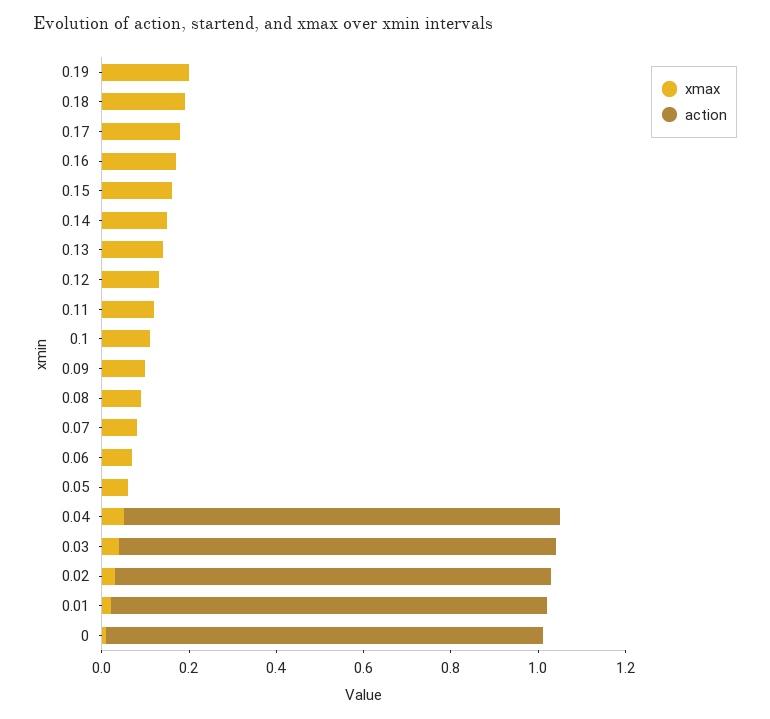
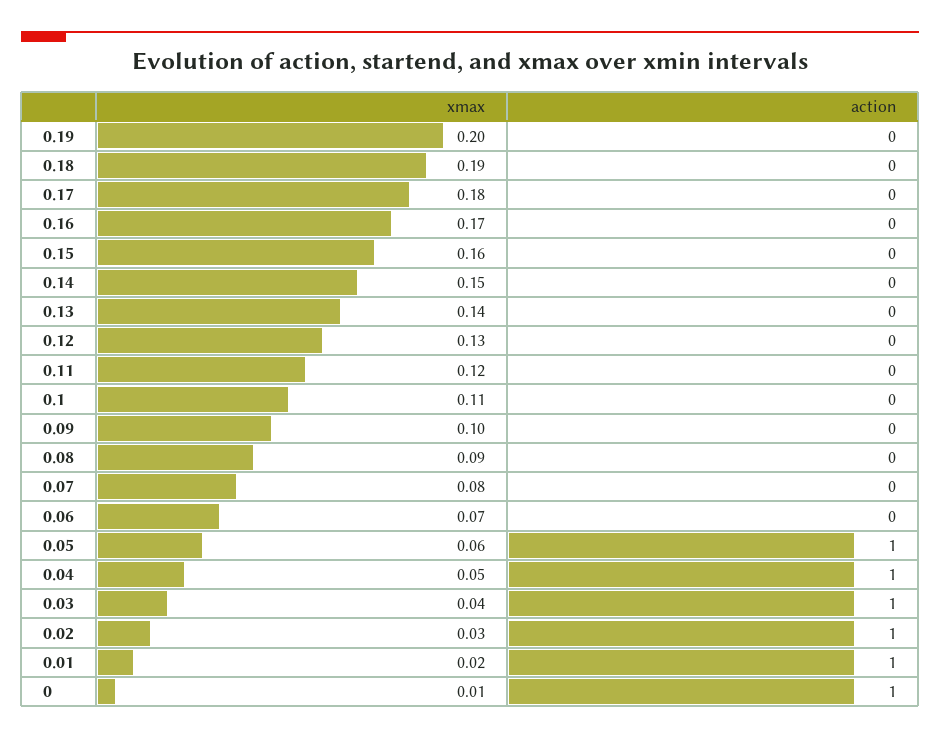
  {
    "xmax": {
      "0.19": 0.2,
      "0.18": 0.19,
      "0.17": 0.18,
      "0.16": 0.17,
      "0.15": 0.16,
      "0.14": 0.15,
      "0.13": 0.14,
      "0.12": 0.13,
      "0.11": 0.12,
      "0.1": 0.11,
      "0.09": 0.1,
      "0.08": 0.09,
      "0.07": 0.08,
      "0.06": 0.07,
      "0.05": 0.06,
      "0.04": 0.05,
      "0.03": 0.04,
      "0.02": 0.03,
      "0.01": 0.02,
      "0": 0.01
    },
    "action": {
      "0.19": 0,
      "0.18": 0,
      "0.17": 0,
      "0.16": 0,
      "0.15": 0,
      "0.14": 0,
      "0.13": 0,
      "0.12": 0,
      "0.11": 0,
      "0.1": 0,
      "0.09": 0,
      "0.08": 0,
      "0.07": 0,
      "0.06": 0,
-     "0.05": 0,
+     "0.05": 1,
      "0.04": 1,
      "0.03": 1,
      "0.02": 1,
      "0.01": 1,
      "0": 1
    }
  }

